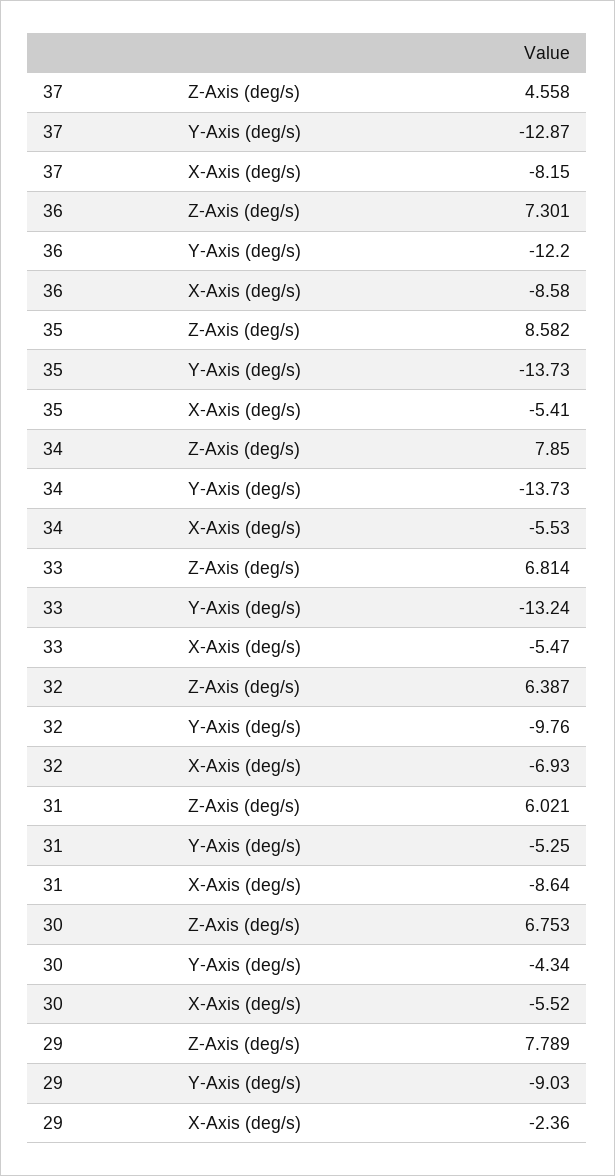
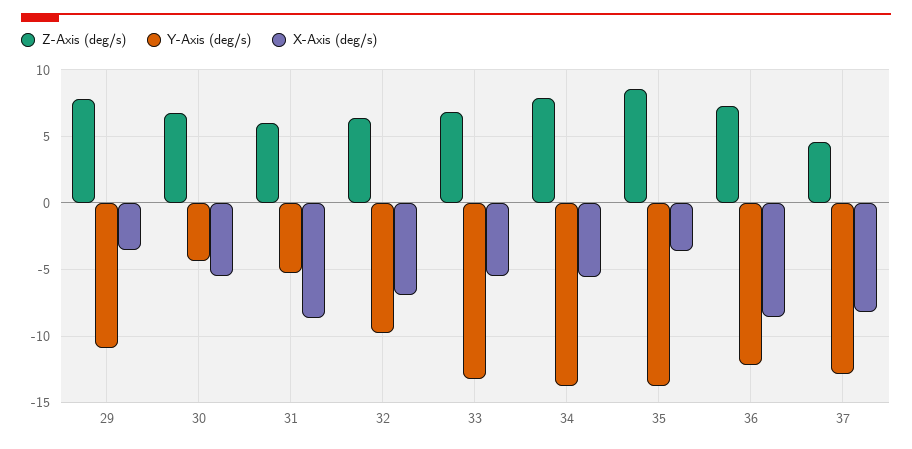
  {
    "Z-Axis (deg/s)": {
      "37": 4.558,
      "36": 7.301,
      "35": 8.582,
      "34": 7.85,
      "33": 6.814,
      "32": 6.387,
      "31": 6.021,
      "30": 6.753,
      "29": 7.789
    },
    "Y-Axis (deg/s)": {
      "37": -12.87,
      "36": -12.2,
      "35": -13.73,
      "34": -13.73,
      "33": -13.24,
      "32": -9.76,
      "31": -5.25,
      "30": -4.34,
-     "29": -9.03
+     "29": -11
    },
    "X-Axis (deg/s)": {
      "37": -8.15,
      "36": -8.58,
-     "35": -5.41,
+     "35": -3.5,
      "34": -5.53,
      "33": -5.47,
      "32": -6.93,
      "31": -8.64,
      "30": -5.52,
-     "29": -2.36
+     "29": -3.5
    }
  }

